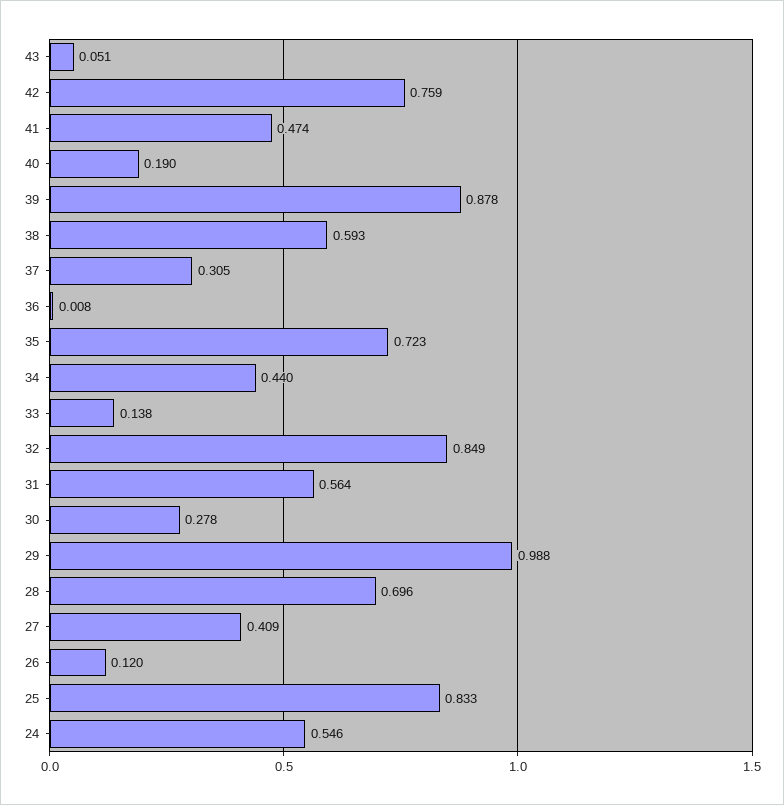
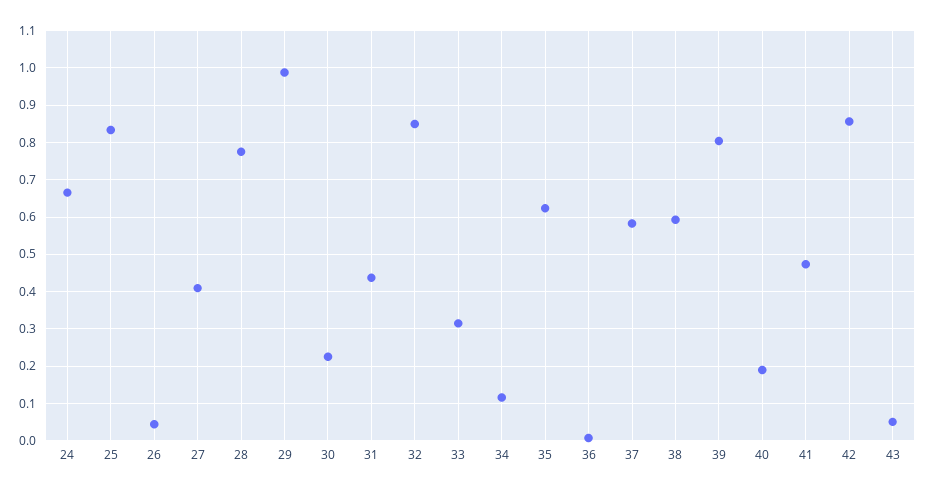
  {
    "43": 0.051,
-   "42": 0.759,
+   "42": 0.86,
    "41": 0.474,
    "40": 0.19,
-   "39": 0.878,
+   "39": 0.8,
    "38": 0.593,
-   "37": 0.305,
+   "37": 0.58,
    "36": 0.008,
-   "35": 0.723,
+   "35": 0.62,
-   "34": 0.44,
+   "34": 0.12,
-   "33": 0.138,
+   "33": 0.32,
    "32": 0.849,
-   "31": 0.564,
+   "31": 0.44,
-   "30": 0.278,
+   "30": 0.22,
    "29": 0.988,
-   "28": 0.696,
+   "28": 0.78,
    "27": 0.409,
-   "26": 0.12,
+   "26": 0.04,
    "25": 0.833,
-   "24": 0.546
+   "24": 0.66
  }

